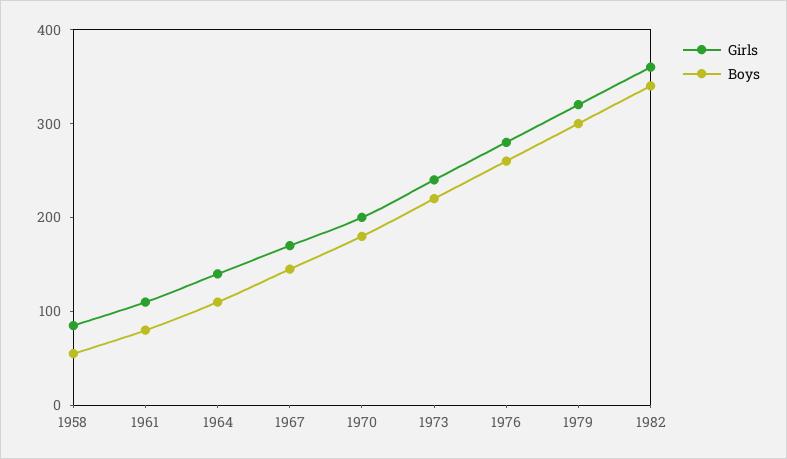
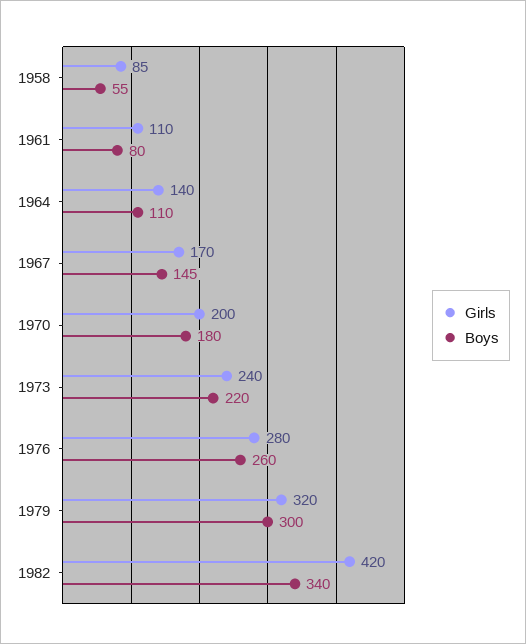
  {
    "Girls": {
      "1958": 85,
      "1961": 110,
      "1964": 140,
      "1967": 170,
      "1970": 200,
      "1973": 240,
      "1976": 280,
      "1979": 320,
-     "1982": 360
+     "1982": 420
    },
    "Boys": {
      "1958": 55,
      "1961": 80,
      "1964": 110,
      "1967": 145,
      "1970": 180,
      "1973": 220,
      "1976": 260,
      "1979": 300,
      "1982": 340
    }
  }

